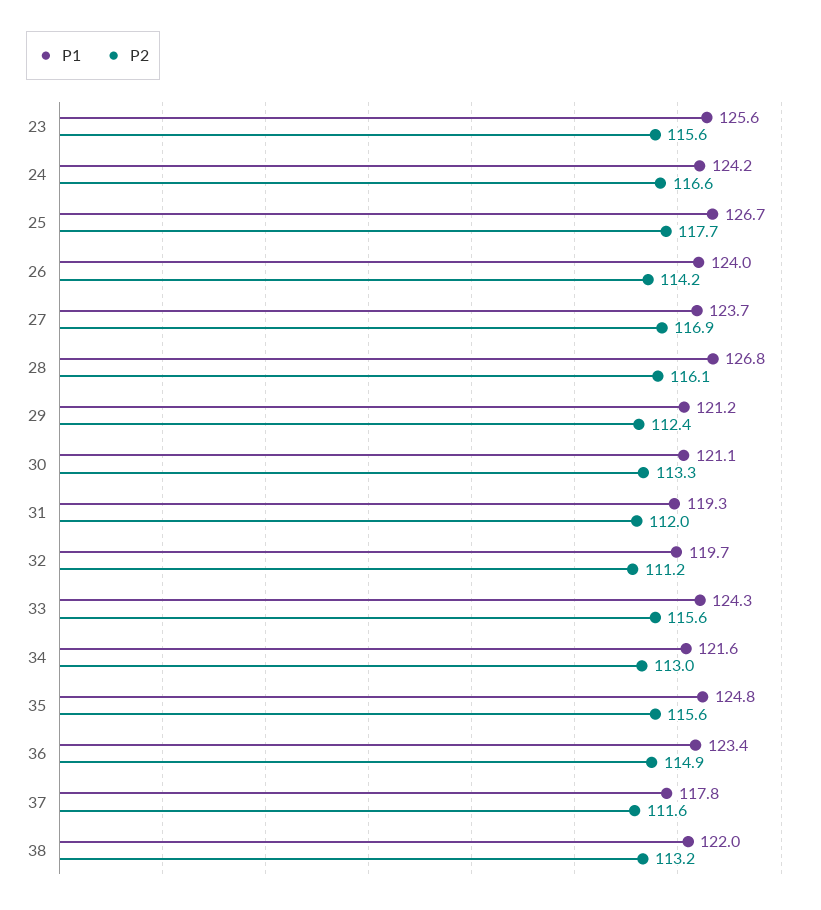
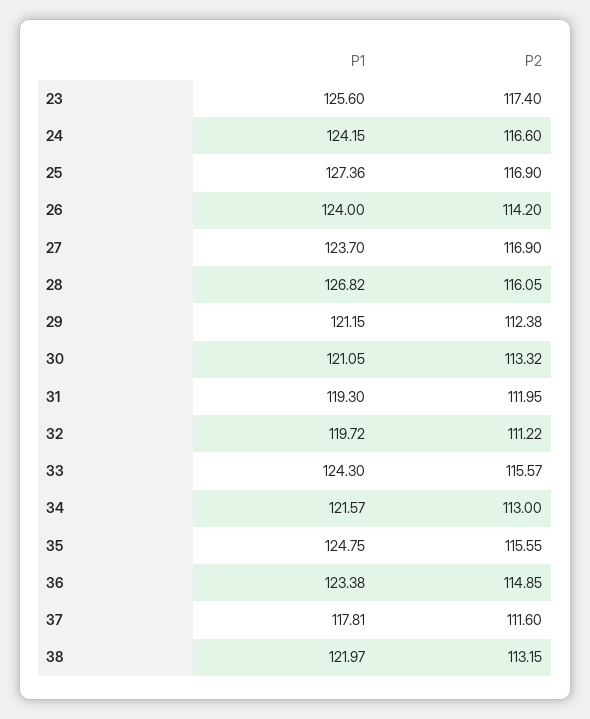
  {
    "P1": {
      "23": 125.6,
      "24": 124.15,
-     "25": 126.7,
+     "25": 127.36,
      "26": 124,
      "27": 123.7,
      "28": 126.82,
      "29": 121.15,
      "30": 121.05,
      "31": 119.3,
      "32": 119.72,
      "33": 124.3,
      "34": 121.57,
      "35": 124.75,
      "36": 123.38,
      "37": 117.81,
      "38": 121.97
    },
    "P2": {
-     "23": 115.6,
+     "23": 117.4,
      "24": 116.6,
-     "25": 117.7,
+     "25": 116.9,
      "26": 114.2,
      "27": 116.9,
      "28": 116.05,
      "29": 112.38,
      "30": 113.32,
      "31": 111.95,
      "32": 111.22,
      "33": 115.57,
      "34": 113,
      "35": 115.55,
      "36": 114.85,
      "37": 111.6,
      "38": 113.15
    }
  }

